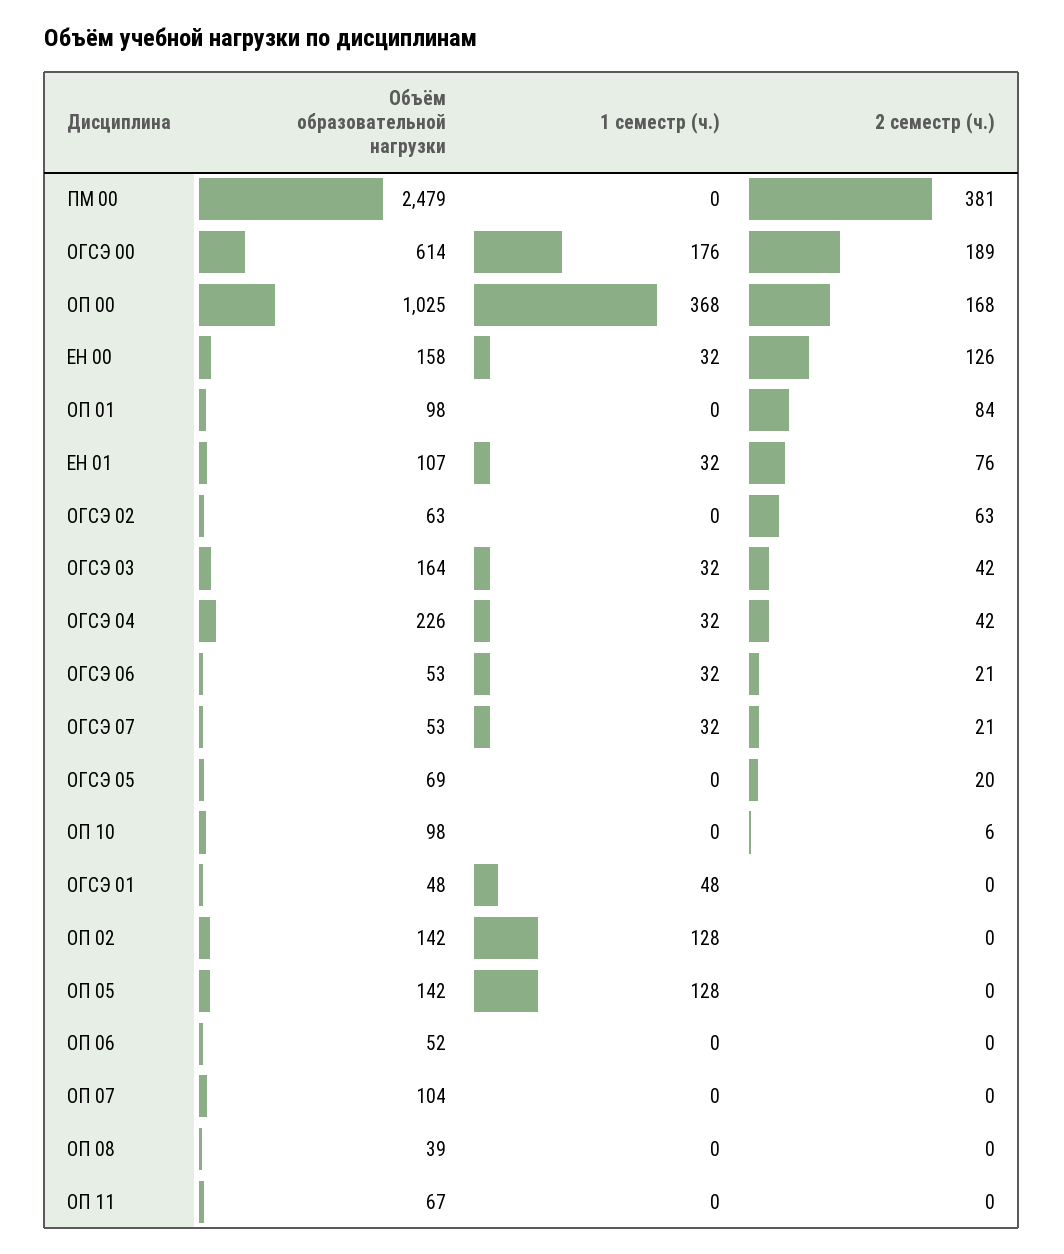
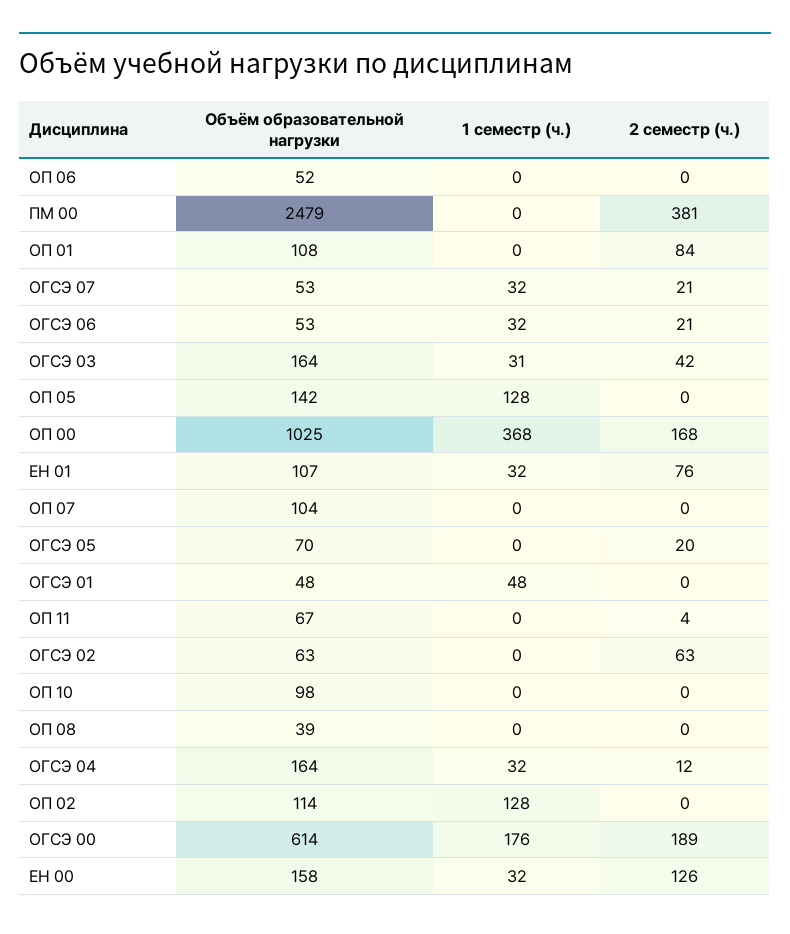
  {
    "Объём образовательной нагрузки": {
      "ПМ 00": 2479,
      "ОГСЭ 00": 614,
      "ОП 00": 1025,
      "ЕН 00": 158,
-     "ОП 01": 98,
+     "ОП 01": 108,
      "ЕН 01": 107,
      "ОГСЭ 02": 63,
      "ОГСЭ 03": 164,
-     "ОГСЭ 04": 226,
+     "ОГСЭ 04": 164,
      "ОГСЭ 06": 53,
      "ОГСЭ 07": 53,
-     "ОГСЭ 05": 69,
+     "ОГСЭ 05": 70,
      "ОП 10": 98,
      "ОГСЭ 01": 48,
-     "ОП 02": 142,
+     "ОП 02": 114,
      "ОП 05": 142,
      "ОП 06": 52,
      "ОП 07": 104,
      "ОП 08": 39,
      "ОП 11": 67
    },
    "1 семестр (ч.)": {
      "ПМ 00": 0,
      "ОГСЭ 00": 176,
      "ОП 00": 368,
      "ЕН 00": 32,
      "ОП 01": 0,
      "ЕН 01": 32,
      "ОГСЭ 02": 0,
-     "ОГСЭ 03": 32,
+     "ОГСЭ 03": 31,
      "ОГСЭ 04": 32,
      "ОГСЭ 06": 32,
      "ОГСЭ 07": 32,
      "ОГСЭ 05": 0,
      "ОП 10": 0,
      "ОГСЭ 01": 48,
      "ОП 02": 128,
      "ОП 05": 128,
      "ОП 06": 0,
      "ОП 07": 0,
      "ОП 08": 0,
      "ОП 11": 0
    },
    "2 семестр (ч.)": {
      "ПМ 00": 381,
      "ОГСЭ 00": 189,
      "ОП 00": 168,
      "ЕН 00": 126,
      "ОП 01": 84,
      "ЕН 01": 76,
      "ОГСЭ 02": 63,
      "ОГСЭ 03": 42,
-     "ОГСЭ 04": 42,
+     "ОГСЭ 04": 12,
      "ОГСЭ 06": 21,
      "ОГСЭ 07": 21,
      "ОГСЭ 05": 20,
-     "ОП 10": 6,
+     "ОП 10": 0,
      "ОГСЭ 01": 0,
      "ОП 02": 0,
      "ОП 05": 0,
      "ОП 06": 0,
      "ОП 07": 0,
      "ОП 08": 0,
-     "ОП 11": 0
+     "ОП 11": 4
    }
  }

